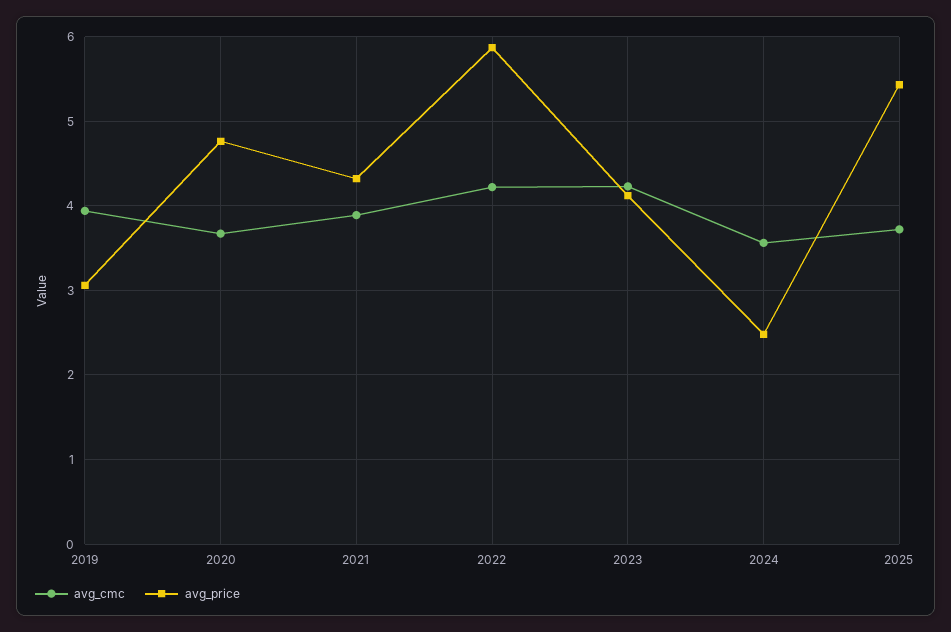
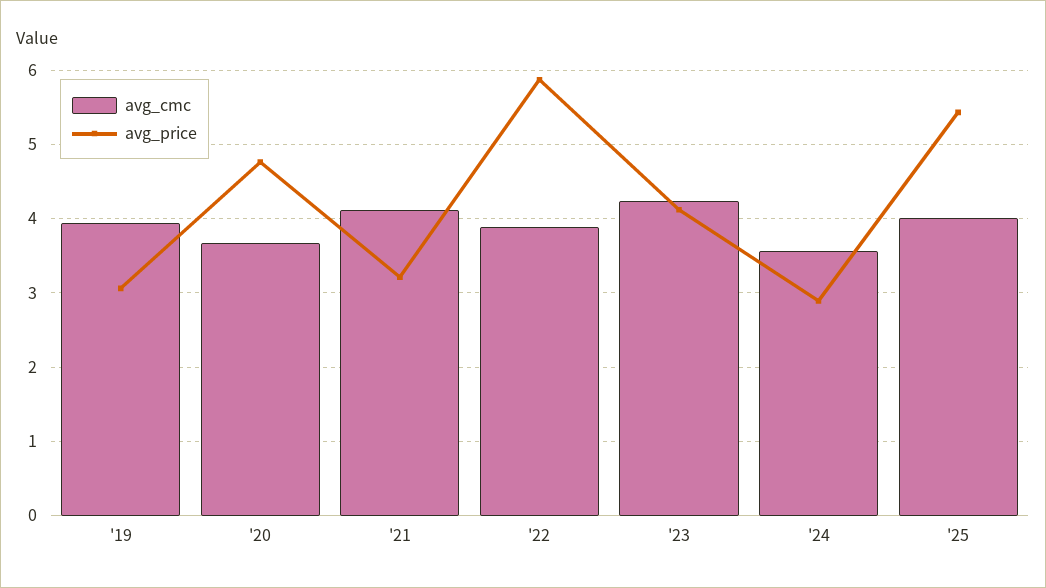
  {
    "avg_cmc": {
      "2019": 3.9,
      "2020": 3.7,
-     "2021": 3.9,
+     "2021": 4.1,
-     "2022": 4.2,
+     "2022": 3.9,
      "2023": 4.2,
      "2024": 3.6,
-     "2025": 3.7
+     "2025": 4
    },
    "avg_price": {
      "2019": 3.1,
      "2020": 4.8,
-     "2021": 4.3,
+     "2021": 3.2,
      "2022": 5.9,
      "2023": 4.1,
-     "2024": 2.5,
+     "2024": 2.9,
      "2025": 5.4
    }
  }

